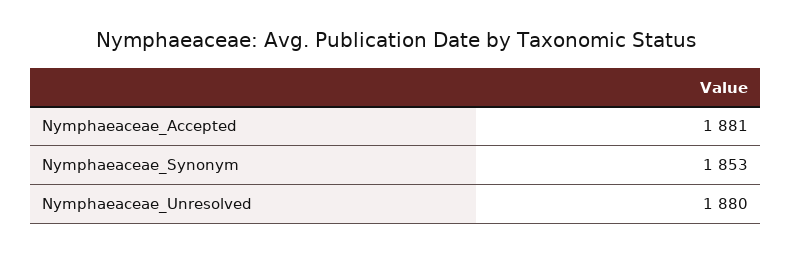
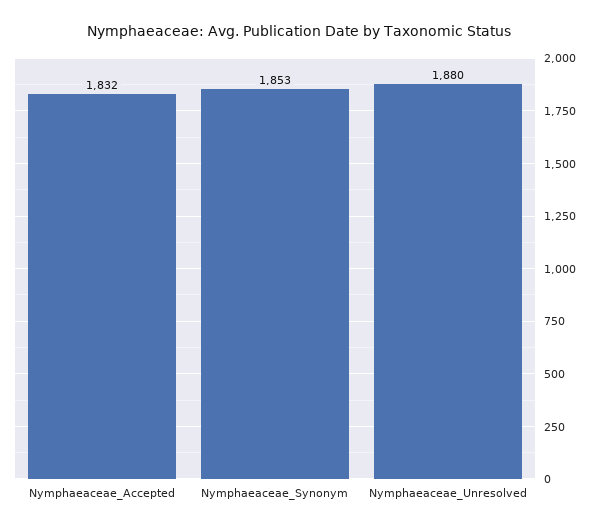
  {
-   "Nymphaeaceae_Accepted": 1881,
+   "Nymphaeaceae_Accepted": 1832,
    "Nymphaeaceae_Synonym": 1853,
    "Nymphaeaceae_Unresolved": 1880
  }

